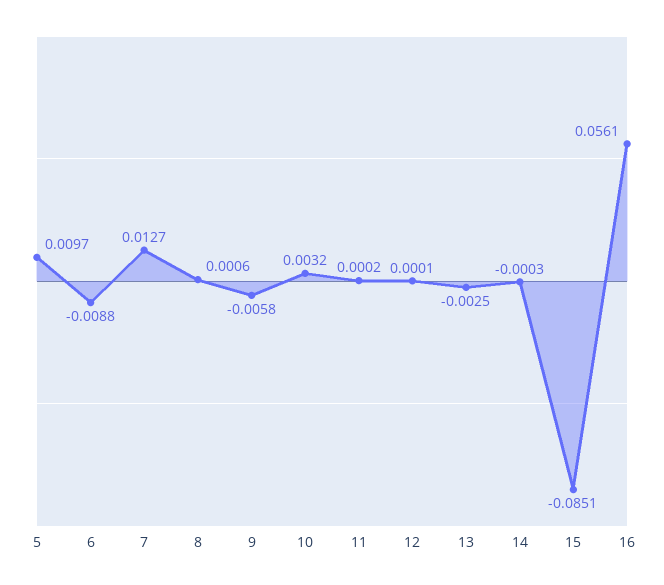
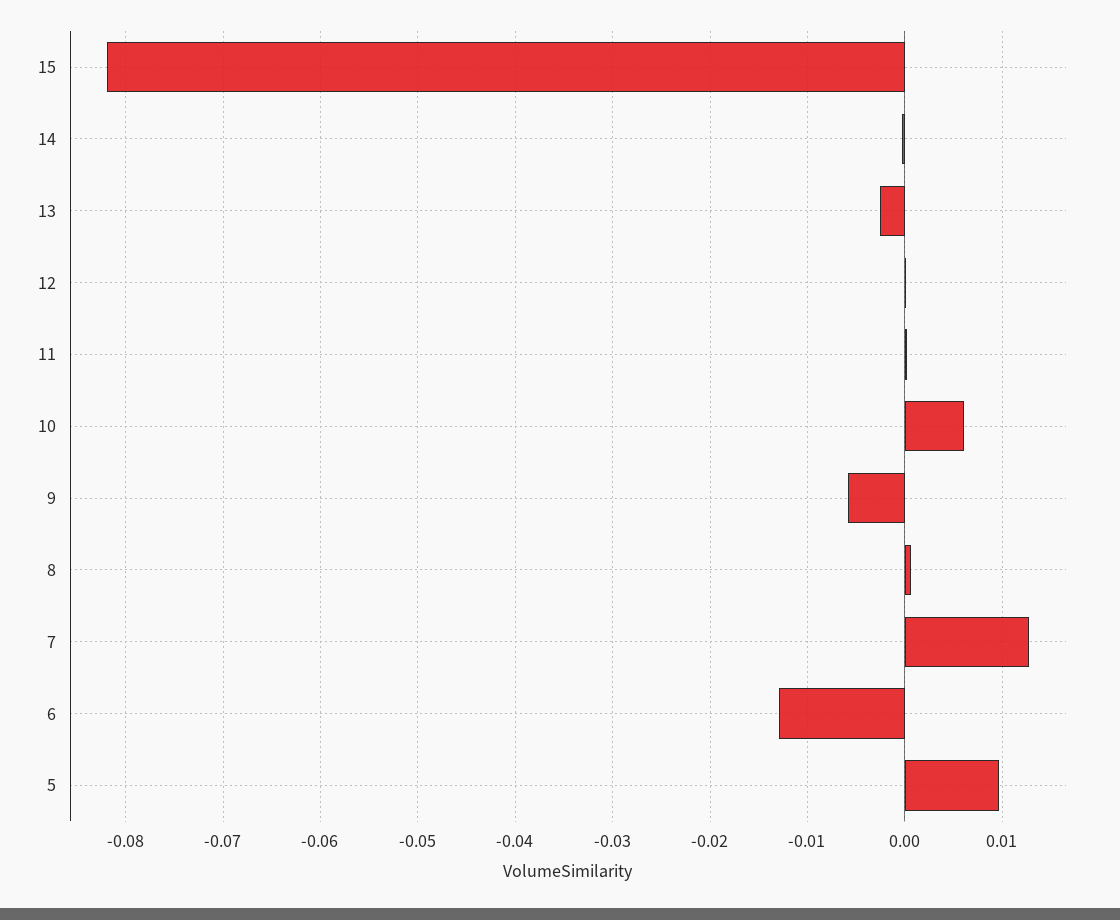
  {
    "5": 0.0097,
-   "6": -0.0088,
+   "6": -0.013,
    "7": 0.0127,
    "8": 0.0006,
    "9": -0.0058,
-   "10": 0.0032,
+   "10": 0.006,
    "11": 0.0002,
    "12": 0.0001,
    "13": -0.0025,
    "14": -0.0003,
-   "15": -0.0851,
+   "15": -0.082
-   "16": 0.0561
  }

